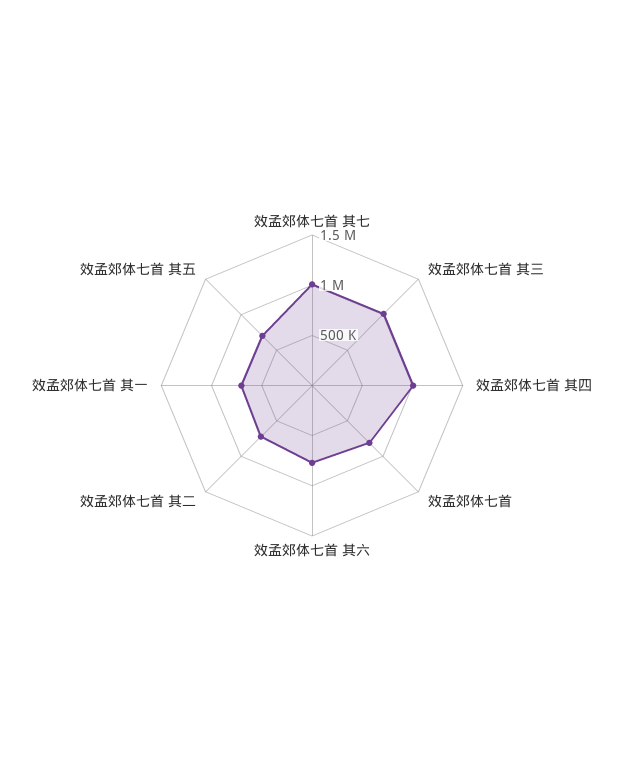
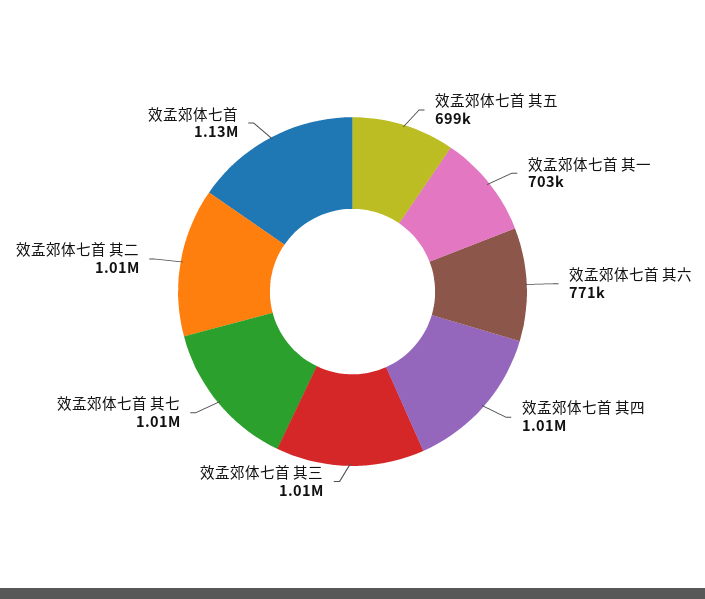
  {
    "效孟郊体七首 其七": 1010000,
    "效孟郊体七首 其三": 1010000,
    "效孟郊体七首 其四": 1010000,
-   "效孟郊体七首": 800000,
+   "效孟郊体七首": 1130000,
    "效孟郊体七首 其六": 771000,
-   "效孟郊体七首 其二": 700000,
+   "效孟郊体七首 其二": 1010000,
    "效孟郊体七首 其一": 703000,
    "效孟郊体七首 其五": 699000
  }

